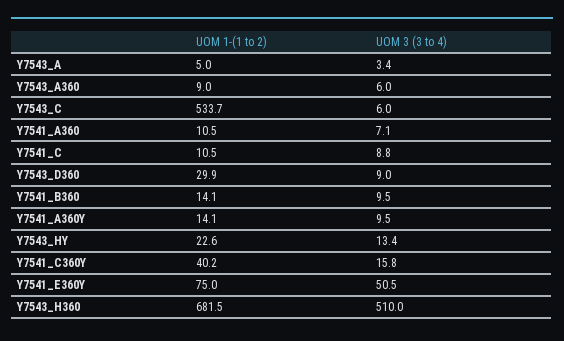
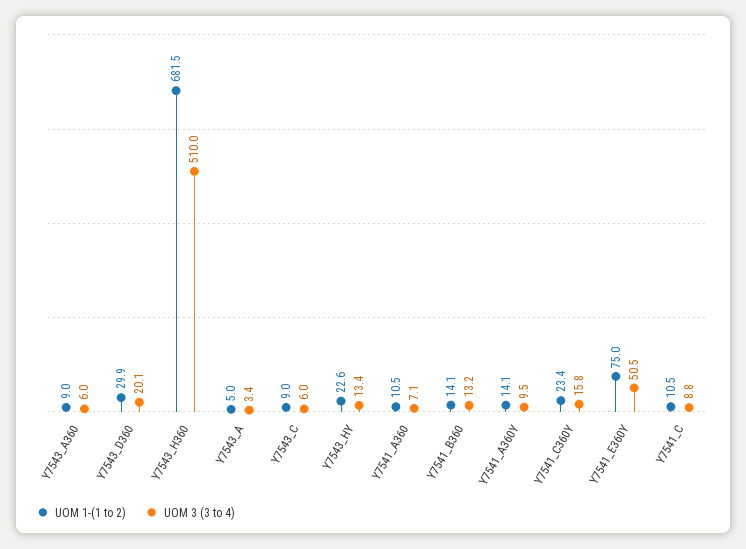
  {
    "UOM 1-(1 to 2)": {
      "Y7543_A": 5,
      "Y7543_A360": 9,
-     "Y7543_C": 533.7,
+     "Y7543_C": 9,
      "Y7541_A360": 10.5,
      "Y7541_C": 10.5,
      "Y7543_D360": 29.9,
      "Y7541_B360": 14.1,
      "Y7541_A360Y": 14.1,
      "Y7543_HY": 22.6,
-     "Y7541_C360Y": 40.2,
+     "Y7541_C360Y": 23.4,
      "Y7541_E360Y": 75,
      "Y7543_H360": 681.5
    },
    "UOM 3 (3 to 4)": {
      "Y7543_A": 3.4,
      "Y7543_A360": 6,
      "Y7543_C": 6,
      "Y7541_A360": 7.1,
      "Y7541_C": 8.8,
-     "Y7543_D360": 9,
+     "Y7543_D360": 20.1,
-     "Y7541_B360": 9.5,
+     "Y7541_B360": 13.2,
      "Y7541_A360Y": 9.5,
      "Y7543_HY": 13.4,
      "Y7541_C360Y": 15.8,
      "Y7541_E360Y": 50.5,
      "Y7543_H360": 510
    }
  }

